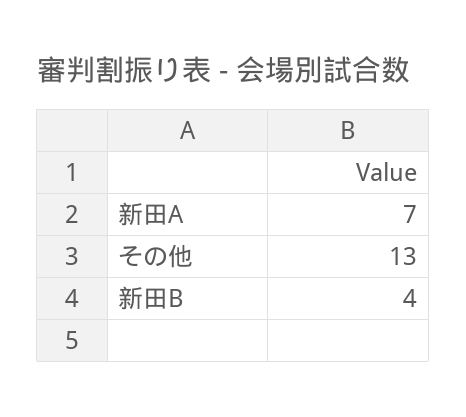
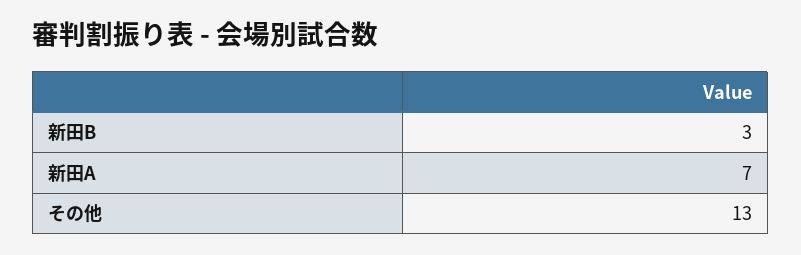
  {
    "新田A": 7,
    "その他": 13,
-   "新田B": 4
+   "新田B": 3
  }

